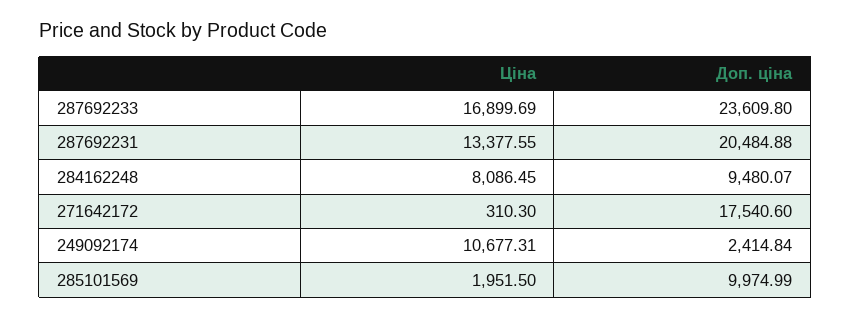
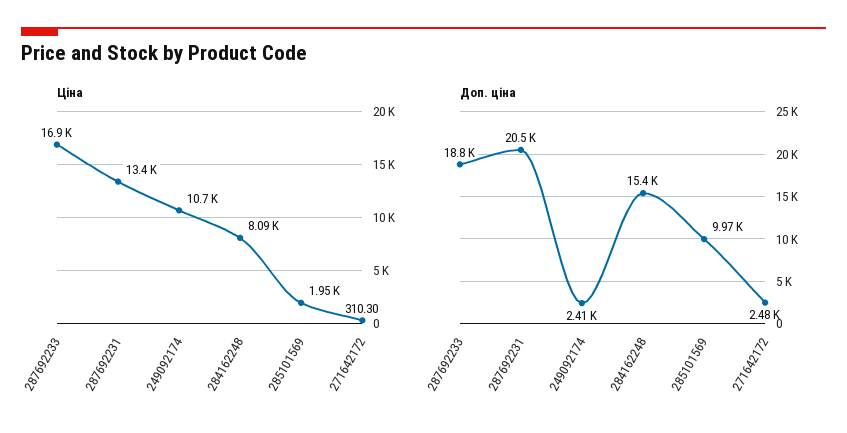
  {
    "Ціна": {
      "287692233": 16899.69,
      "287692231": 13377.55,
      "284162248": 8086.45,
      "271642172": 310.3,
      "249092174": 10677.31,
      "285101569": 1951.5
    },
    "Доп. ціна": {
-     "287692233": 23609.8,
+     "287692233": 18800,
      "287692231": 20484.88,
-     "284162248": 9480.07,
+     "284162248": 15400,
-     "271642172": 17540.6,
+     "271642172": 2480,
      "249092174": 2414.84,
      "285101569": 9974.99
    }
  }

